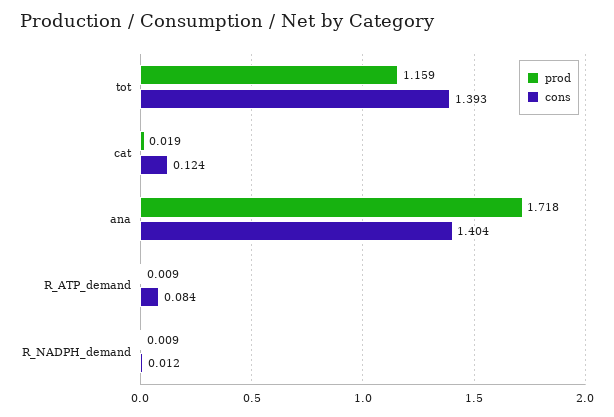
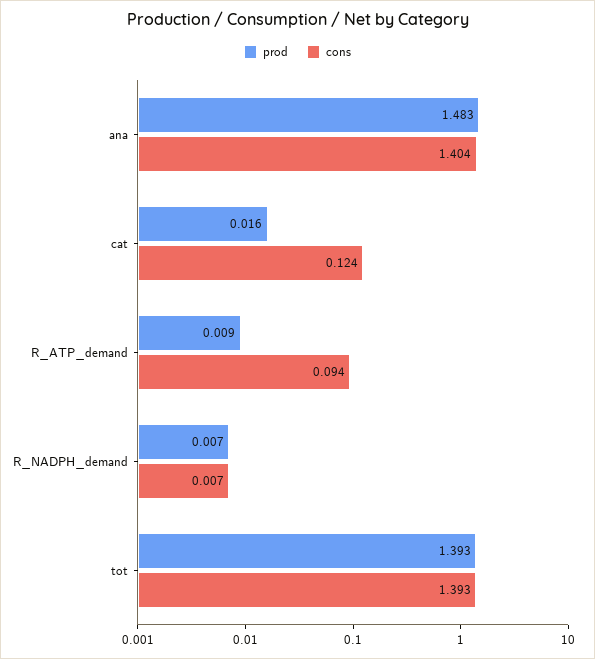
  {
    "prod": {
-     "tot": 1.159,
+     "tot": 1.393,
-     "cat": 0.019,
+     "cat": 0.016,
-     "ana": 1.718,
+     "ana": 1.483,
      "R_ATP_demand": 0.009,
-     "R_NADPH_demand": 0.009
+     "R_NADPH_demand": 0.007
    },
    "cons": {
      "tot": 1.393,
      "cat": 0.124,
      "ana": 1.404,
-     "R_ATP_demand": 0.084,
+     "R_ATP_demand": 0.094,
-     "R_NADPH_demand": 0.012
+     "R_NADPH_demand": 0.007
    }
  }

